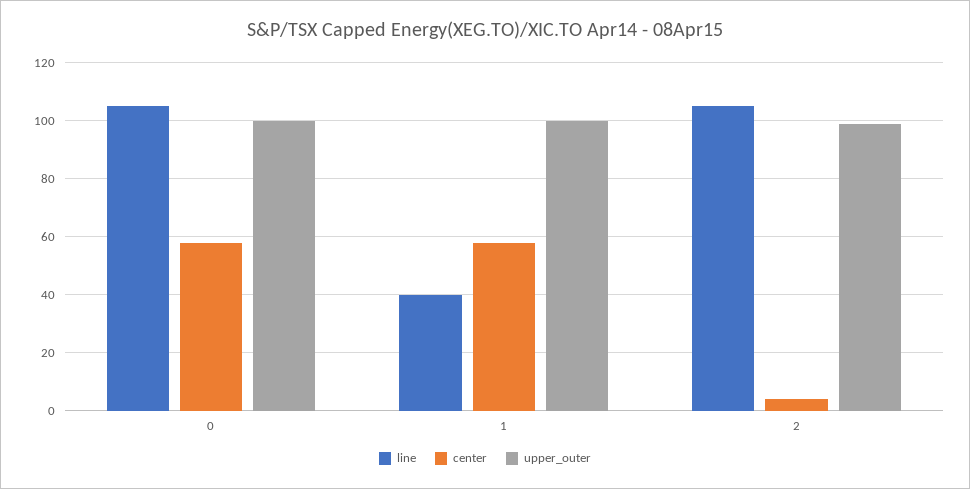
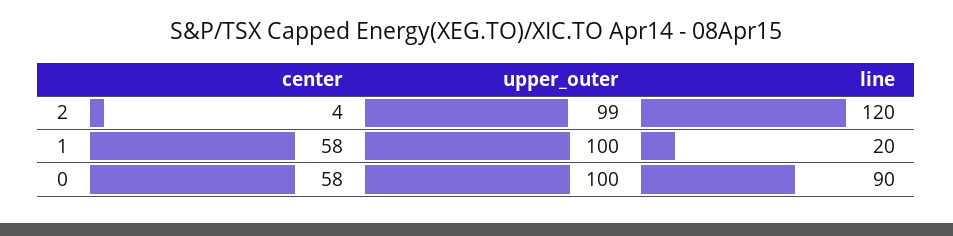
  {
    "line": {
-     "0": 105,
+     "0": 90,
-     "1": 40,
+     "1": 20,
-     "2": 105
+     "2": 120
    },
    "center": {
      "0": 58,
      "1": 58,
      "2": 4
    },
    "upper_outer": {
      "0": 100,
      "1": 100,
      "2": 99
    }
  }

